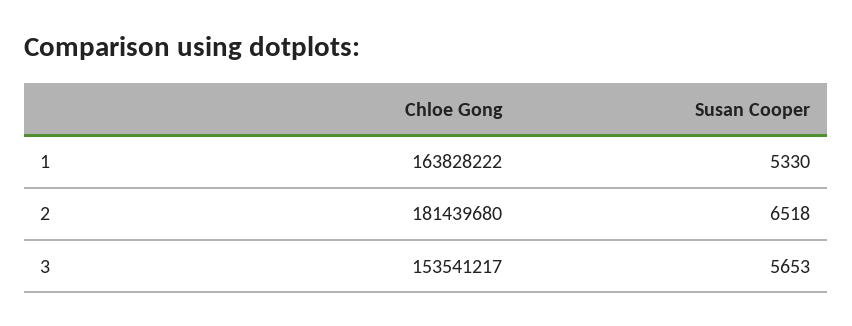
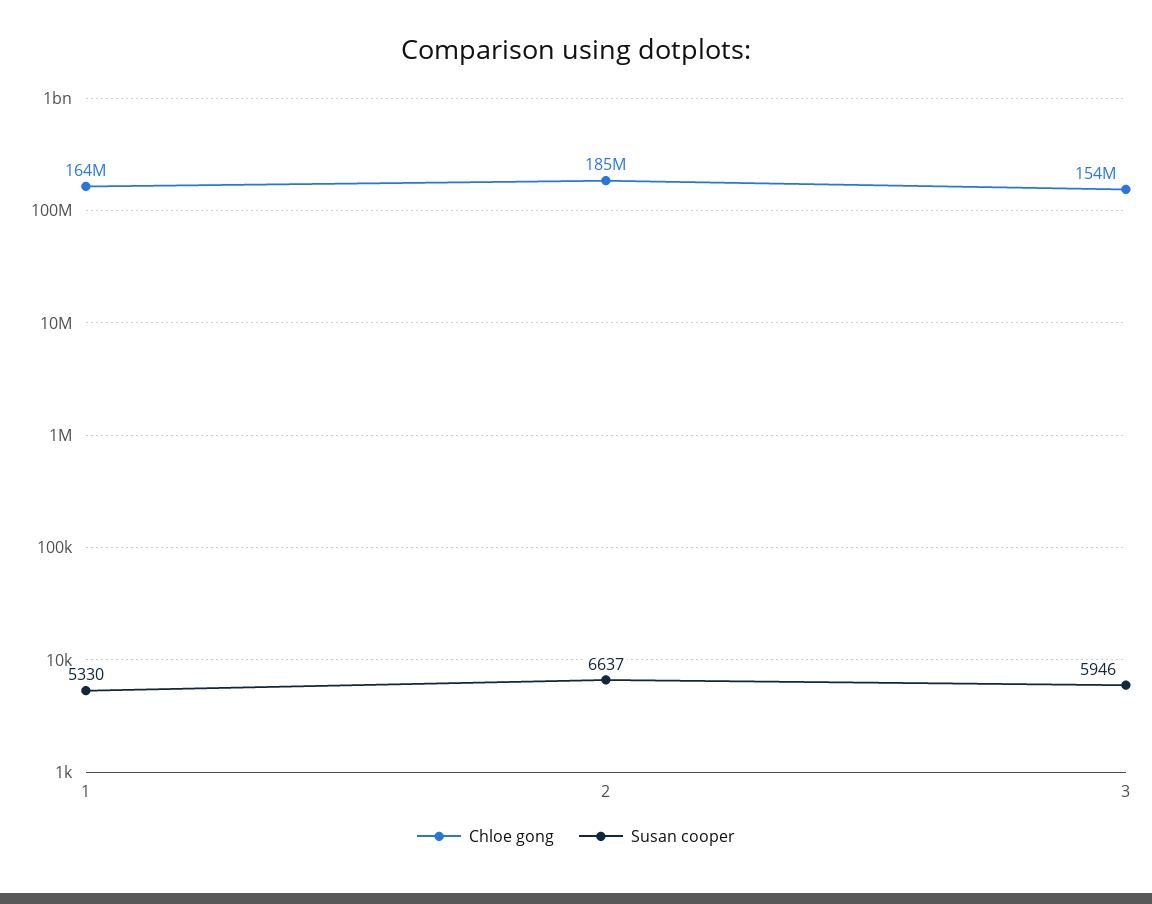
  {
    "Chloe Gong": {
      "1": 163828222,
-     "2": 181439680,
+     "2": 185000000,
      "3": 153541217
    },
    "Susan Cooper": {
      "1": 5330,
-     "2": 6518,
+     "2": 6637,
-     "3": 5653
+     "3": 5946
    }
  }

